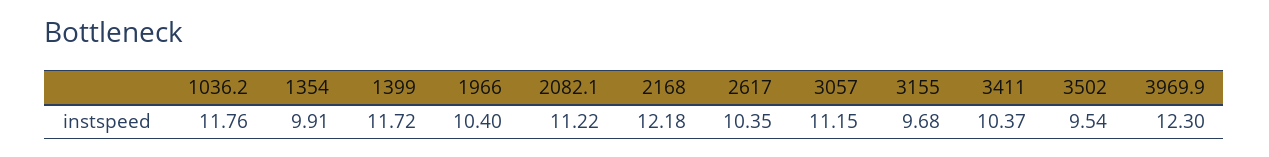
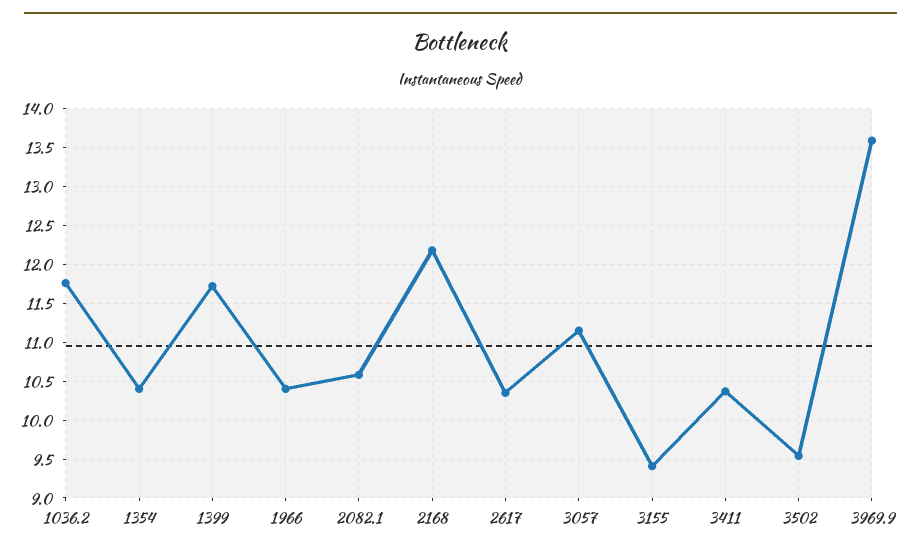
  {
    "1036.2": 11.76,
-   "1354": 9.91,
+   "1354": 10.4,
    "1399": 11.72,
    "1966": 10.4,
-   "2082.1": 11.22,
+   "2082.1": 10.6,
    "2168": 12.18,
    "2617": 10.35,
    "3057": 11.15,
-   "3155": 9.68,
+   "3155": 9.4,
    "3411": 10.37,
    "3502": 9.54,
-   "3969.9": 12.3
+   "3969.9": 13.6
  }

